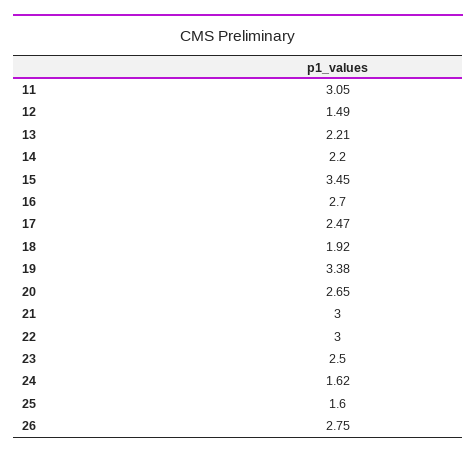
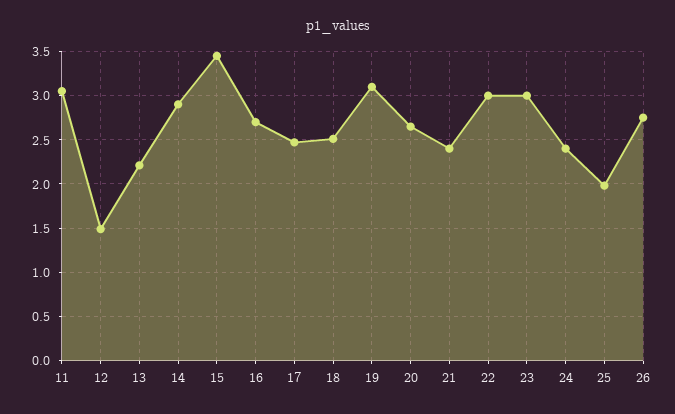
  {
    "11": 3.05,
    "12": 1.49,
    "13": 2.21,
-   "14": 2.2,
+   "14": 2.9,
    "15": 3.45,
    "16": 2.7,
    "17": 2.47,
-   "18": 1.92,
+   "18": 2.5,
-   "19": 3.38,
+   "19": 3.1,
    "20": 2.65,
-   "21": 3,
+   "21": 2.4,
    "22": 3,
-   "23": 2.5,
+   "23": 3,
-   "24": 1.62,
+   "24": 2.4,
-   "25": 1.6,
+   "25": 2,
    "26": 2.75
  }

